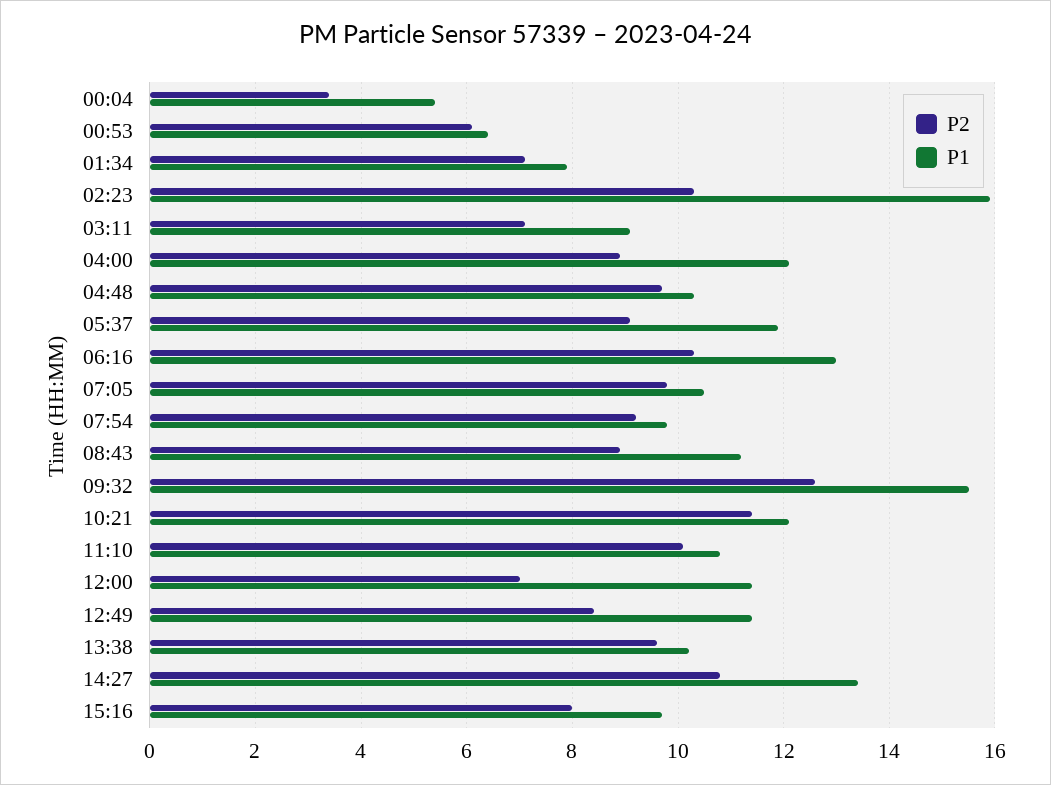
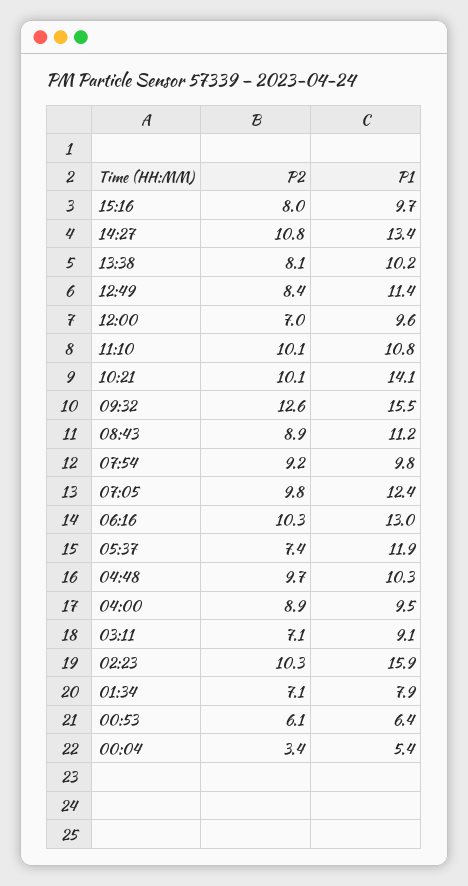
  {
    "P2": {
      "00:04": 3.4,
      "00:53": 6.1,
      "01:34": 7.1,
      "02:23": 10.3,
      "03:11": 7.1,
      "04:00": 8.9,
      "04:48": 9.7,
-     "05:37": 9,
+     "05:37": 7.4,
      "06:16": 10.3,
      "07:05": 9.8,
      "07:54": 9.2,
      "08:43": 8.9,
      "09:32": 12.6,
-     "10:21": 11.5,
+     "10:21": 10.1,
      "11:10": 10.1,
      "12:00": 7,
      "12:49": 8.4,
-     "13:38": 9.5,
+     "13:38": 8.1,
      "14:27": 10.8,
      "15:16": 8
    },
    "P1": {
      "00:04": 5.4,
      "00:53": 6.4,
      "01:34": 7.9,
      "02:23": 15.9,
      "03:11": 9.1,
-     "04:00": 12,
+     "04:00": 9.5,
      "04:48": 10.3,
      "05:37": 11.9,
      "06:16": 13,
-     "07:05": 10.5,
+     "07:05": 12.4,
      "07:54": 9.8,
      "08:43": 11.2,
      "09:32": 15.5,
-     "10:21": 12,
+     "10:21": 14.1,
      "11:10": 10.8,
-     "12:00": 11.5,
+     "12:00": 9.6,
      "12:49": 11.4,
      "13:38": 10.2,
      "14:27": 13.4,
      "15:16": 9.7
    }
  }

